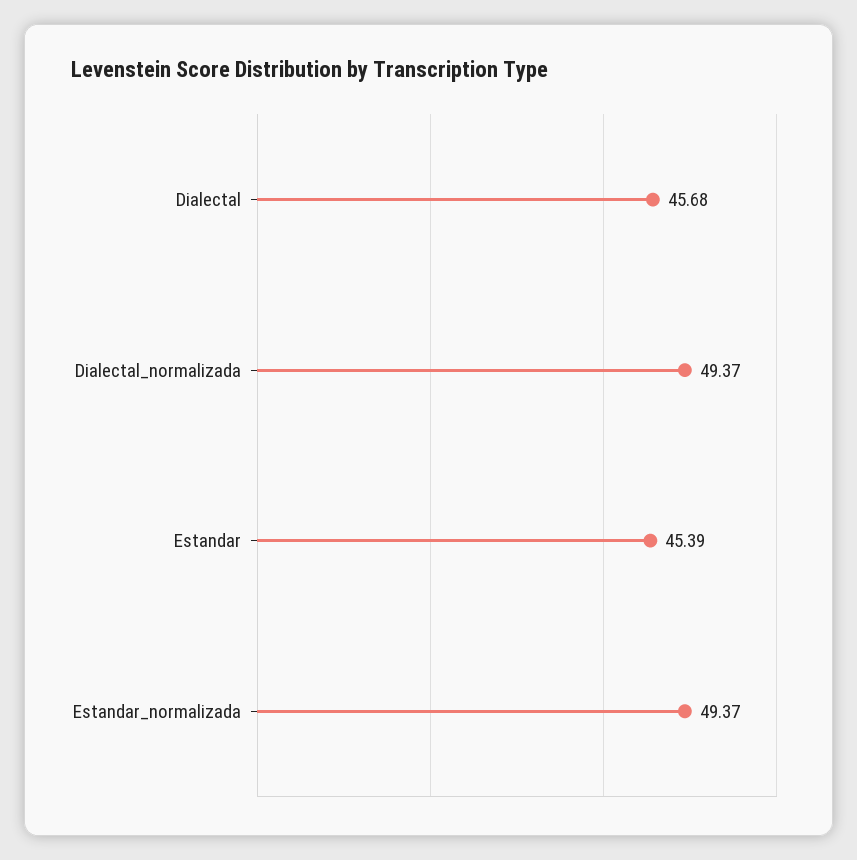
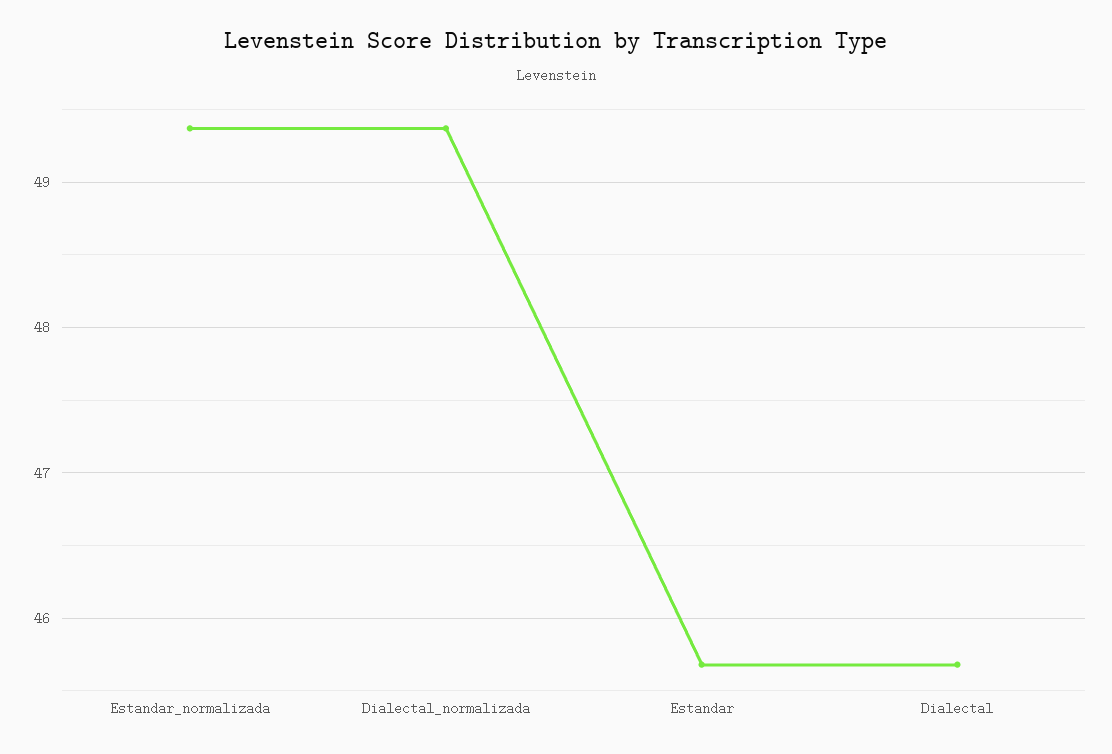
  {
    "Dialectal": 45.68,
    "Dialectal_normalizada": 49.37,
-   "Estandar": 45.39,
+   "Estandar": 45.7,
    "Estandar_normalizada": 49.37
  }

